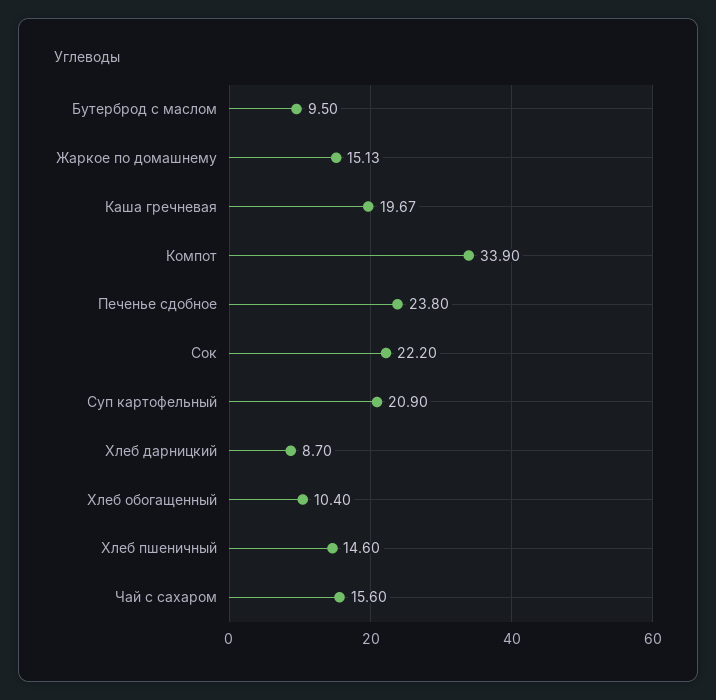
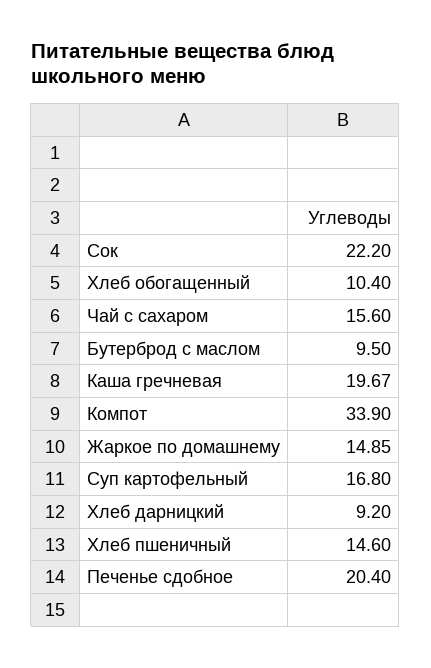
  {
    "Бутерброд с маслом": 9.5,
-   "Жаркое по домашнему": 15.13,
+   "Жаркое по домашнему": 14.85,
    "Каша гречневая": 19.67,
    "Компот": 33.9,
-   "Печенье сдобное": 23.8,
+   "Печенье сдобное": 20.4,
    "Сок": 22.2,
-   "Суп картофельный": 20.9,
+   "Суп картофельный": 16.8,
-   "Хлеб дарницкий": 8.7,
+   "Хлеб дарницкий": 9.2,
    "Хлеб обогащенный": 10.4,
    "Хлеб пшеничный": 14.6,
    "Чай с сахаром": 15.6
  }

